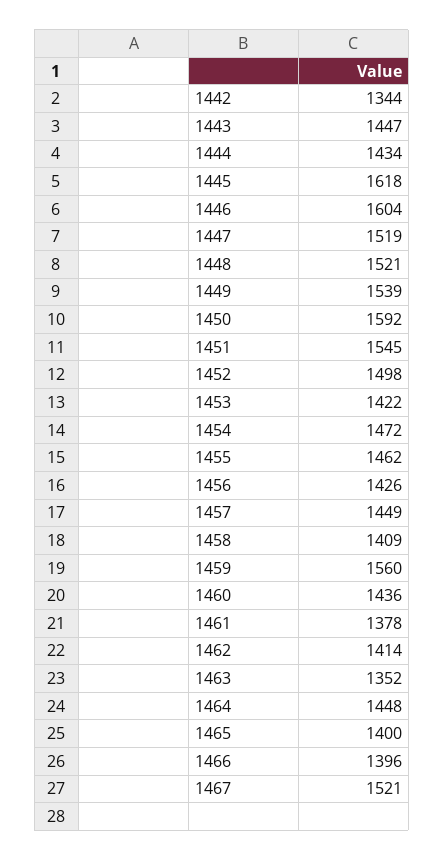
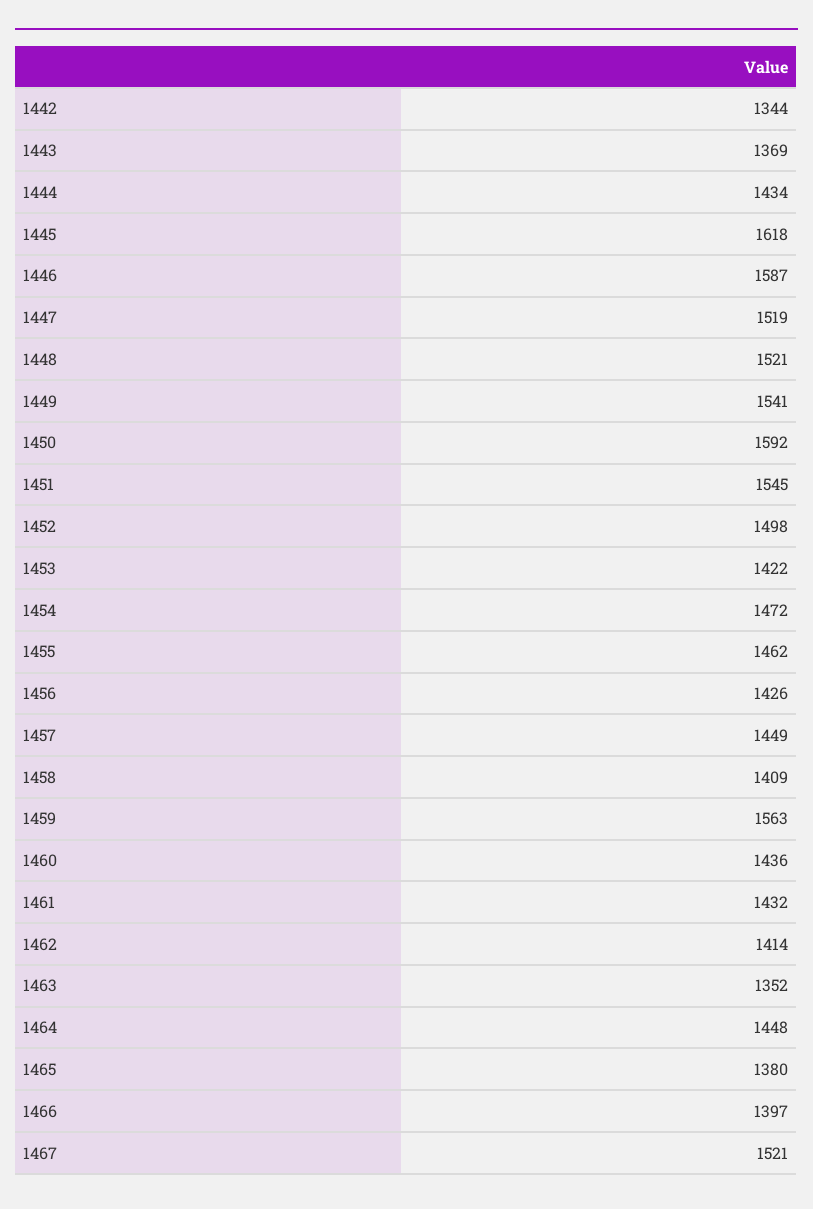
  {
    "1442": 1344,
-   "1443": 1447,
+   "1443": 1369,
    "1444": 1434,
    "1445": 1618,
-   "1446": 1604,
+   "1446": 1587,
    "1447": 1519,
    "1448": 1521,
-   "1449": 1539,
+   "1449": 1541,
    "1450": 1592,
    "1451": 1545,
    "1452": 1498,
    "1453": 1422,
    "1454": 1472,
    "1455": 1462,
    "1456": 1426,
    "1457": 1449,
    "1458": 1409,
-   "1459": 1560,
+   "1459": 1563,
    "1460": 1436,
-   "1461": 1378,
+   "1461": 1432,
    "1462": 1414,
    "1463": 1352,
    "1464": 1448,
-   "1465": 1400,
+   "1465": 1380,
-   "1466": 1396,
+   "1466": 1397,
    "1467": 1521
  }

